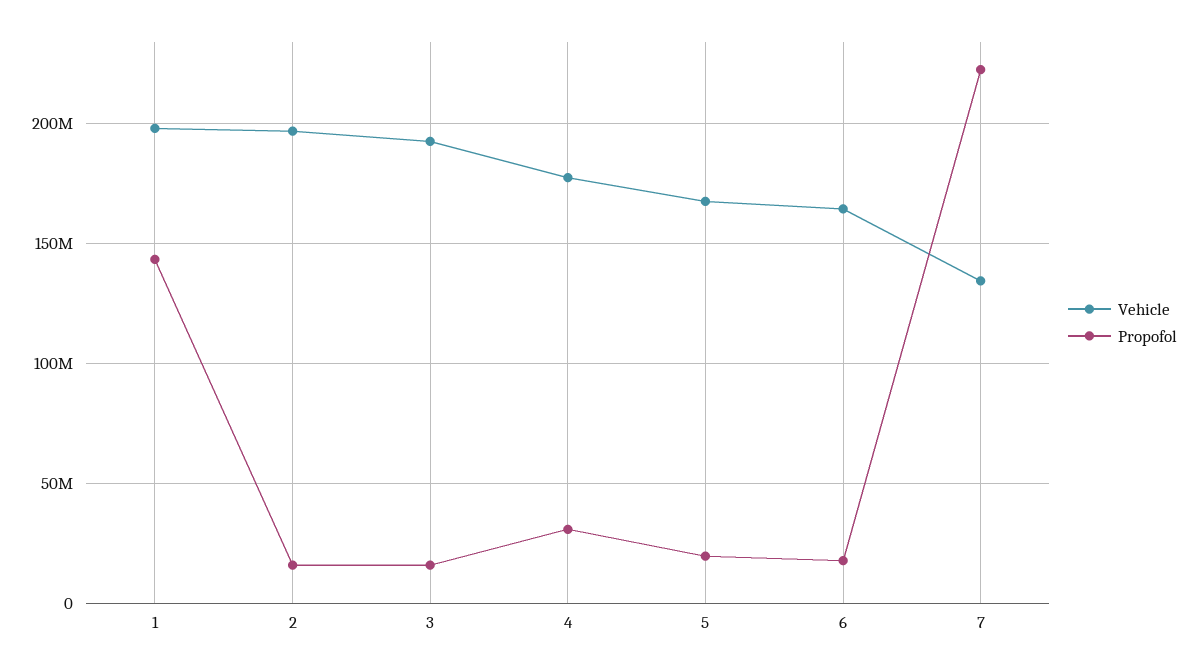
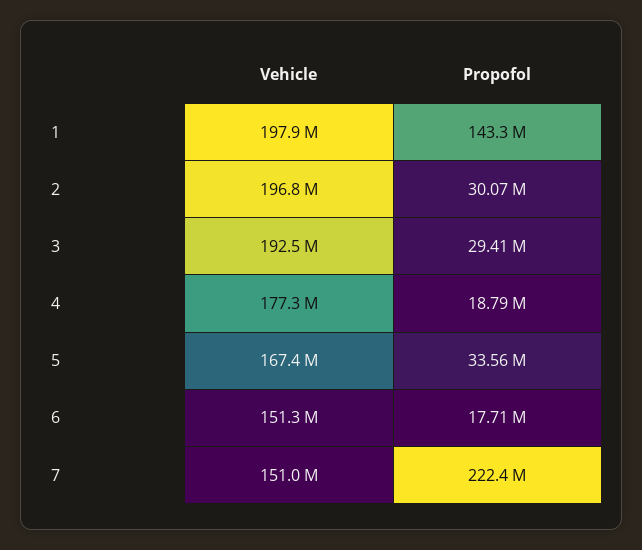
  {
    "Vehicle": {
      "1": 197900000,
      "2": 196800000,
      "3": 192500000,
      "4": 177300000,
      "5": 167400000,
-     "6": 165000000,
+     "6": 151300000,
-     "7": 135000000
+     "7": 151000000
    },
    "Propofol": {
      "1": 143300000,
-     "2": 15000000,
+     "2": 30070000,
-     "3": 15000000,
+     "3": 29410000,
-     "4": 30000000,
+     "4": 18790000,
-     "5": 20000000,
+     "5": 33560000,
      "6": 17710000,
      "7": 222400000
    }
  }

